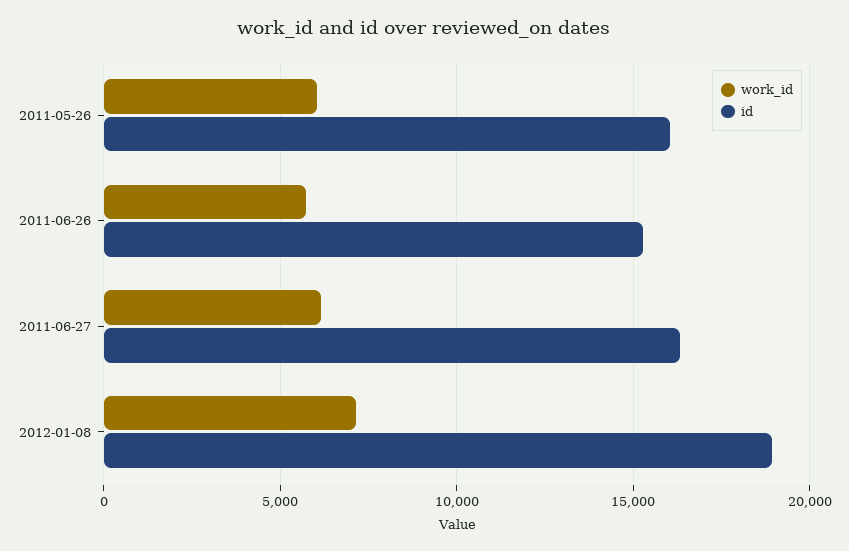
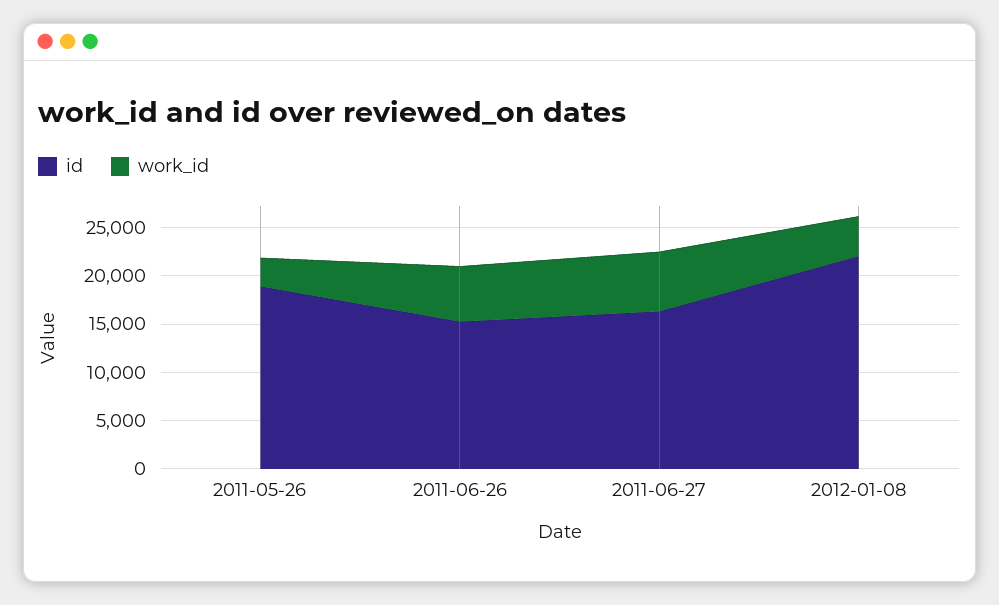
  {
    "work_id": {
-     "2011-05-26": 6000,
+     "2011-05-26": 3000,
      "2011-06-26": 5500,
      "2011-06-27": 6000,
-     "2012-01-08": 7000
+     "2012-01-08": 4000
    },
    "id": {
-     "2011-05-26": 16000,
+     "2011-05-26": 19000,
      "2011-06-26": 15500,
      "2011-06-27": 16500,
-     "2012-01-08": 19000
+     "2012-01-08": 22000
    }
  }

